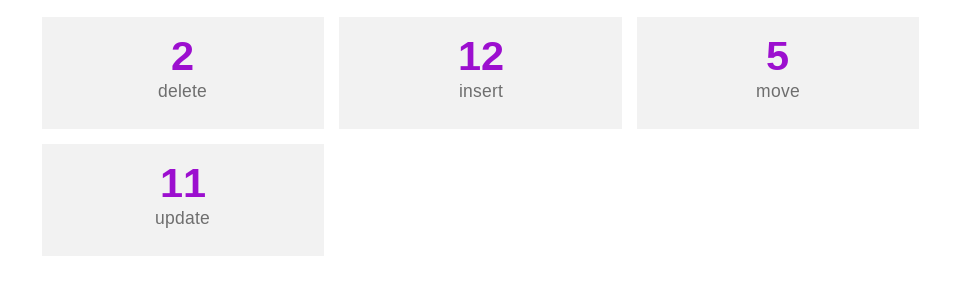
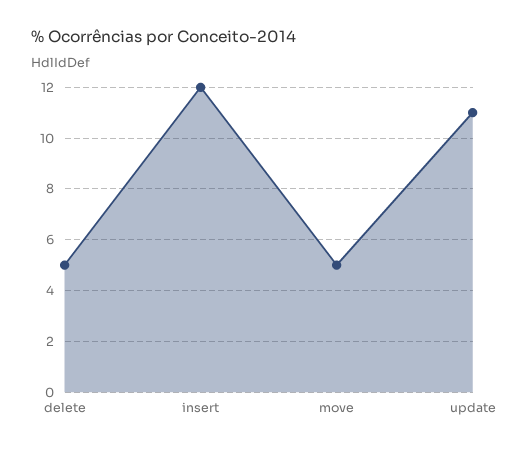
  {
-   "delete": 2,
+   "delete": 5,
    "insert": 12,
    "move": 5,
    "update": 11
  }

